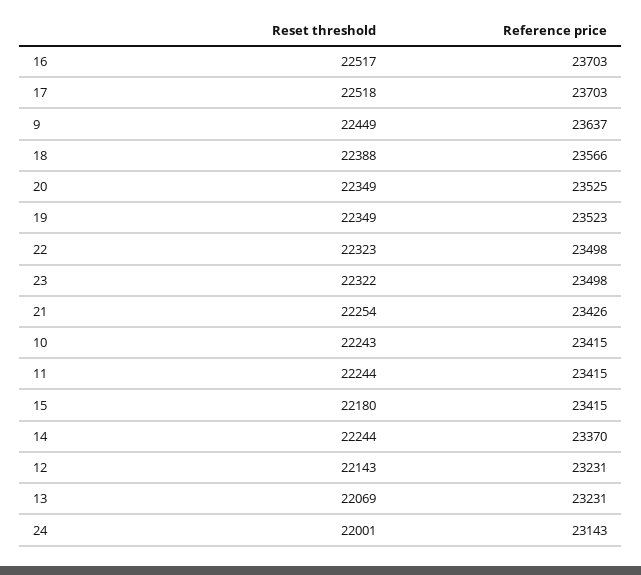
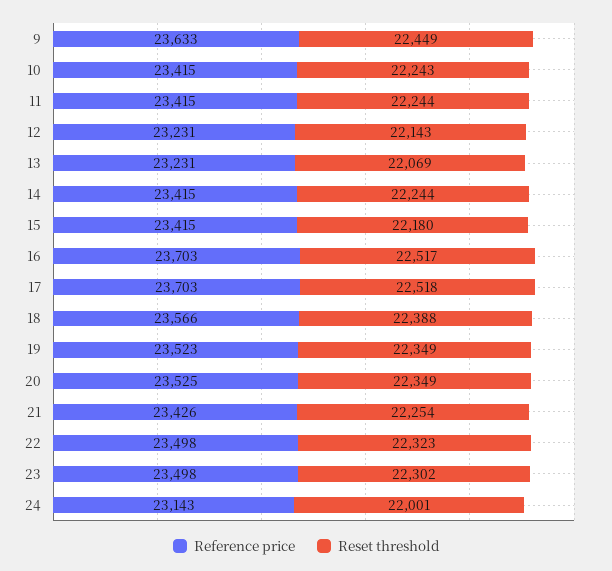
  {
    "Reset threshold": {
      "16": 22517,
      "17": 22518,
      "9": 22449,
      "18": 22388,
      "20": 22349,
      "19": 22349,
      "22": 22323,
-     "23": 22322,
+     "23": 22302,
      "21": 22254,
      "10": 22243,
      "11": 22244,
      "15": 22180,
      "14": 22244,
      "12": 22143,
      "13": 22069,
      "24": 22001
    },
    "Reference price": {
      "16": 23703,
      "17": 23703,
-     "9": 23637,
+     "9": 23633,
      "18": 23566,
      "20": 23525,
      "19": 23523,
      "22": 23498,
      "23": 23498,
      "21": 23426,
      "10": 23415,
      "11": 23415,
      "15": 23415,
-     "14": 23370,
+     "14": 23415,
      "12": 23231,
      "13": 23231,
      "24": 23143
    }
  }

